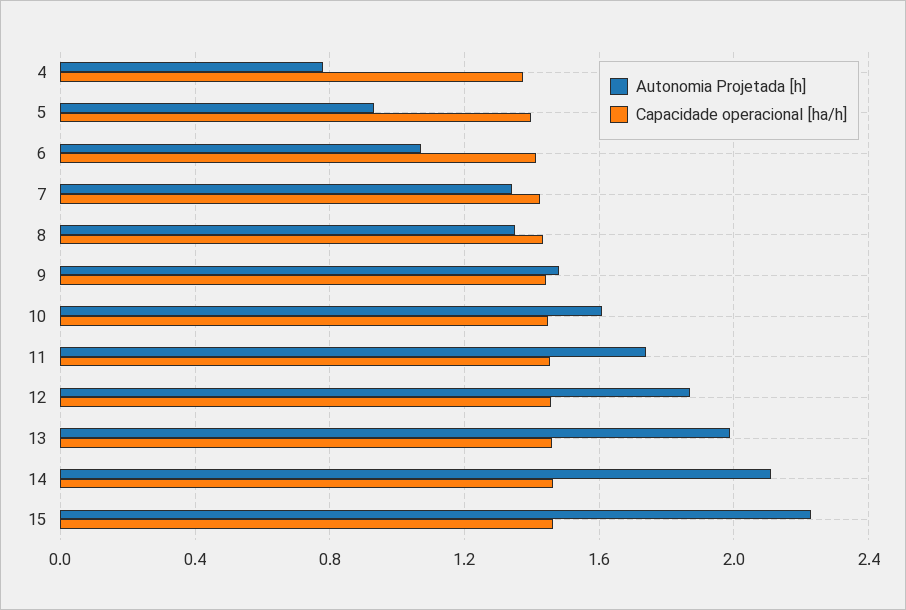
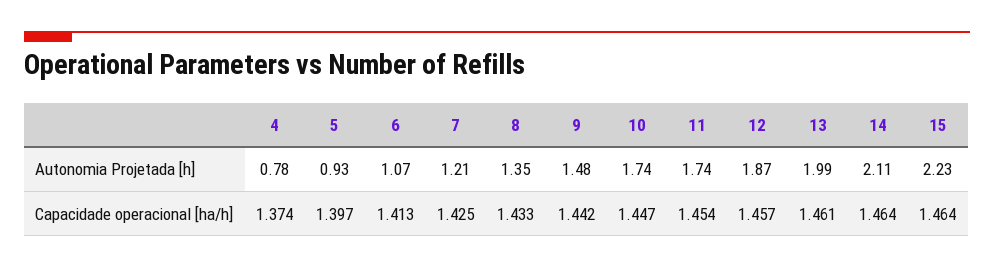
  {
    "Autonomia Projetada [h]": {
      "4": 0.78,
      "5": 0.93,
      "6": 1.07,
-     "7": 1.35,
+     "7": 1.21,
      "8": 1.35,
      "9": 1.48,
-     "10": 1.6,
+     "10": 1.74,
      "11": 1.74,
      "12": 1.87,
      "13": 1.99,
      "14": 2.11,
      "15": 2.23
    },
    "Capacidade operacional [ha/h]": {
      "4": 1.374,
      "5": 1.397,
      "6": 1.413,
      "7": 1.425,
      "8": 1.433,
      "9": 1.442,
      "10": 1.447,
      "11": 1.454,
      "12": 1.457,
      "13": 1.461,
      "14": 1.464,
      "15": 1.464
    }
  }

